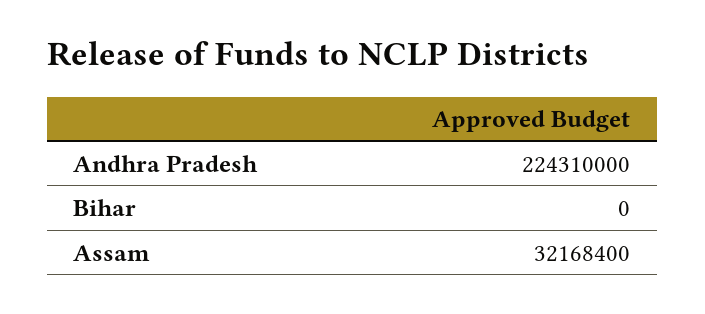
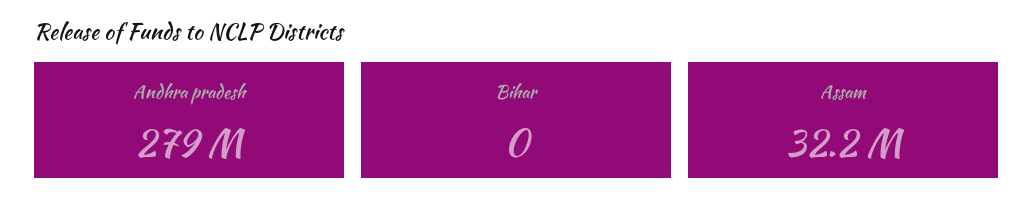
  {
-   "Andhra Pradesh": 224310000,
+   "Andhra Pradesh": 279000000,
    "Bihar": 0,
    "Assam": 32168400
  }

